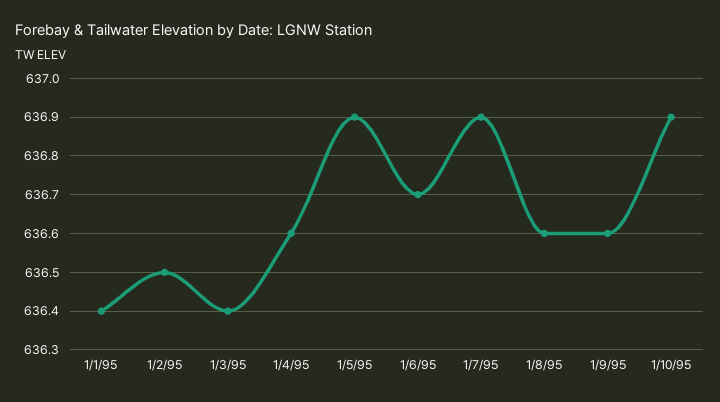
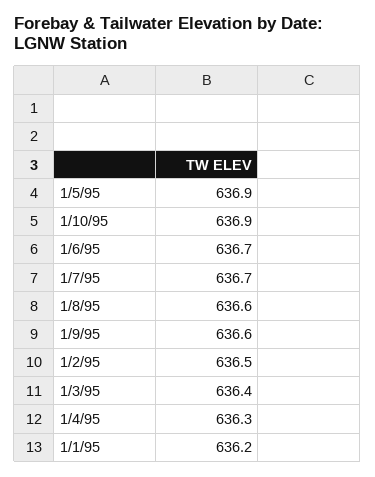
  {
-   "1/1/95": 636.4,
+   "1/1/95": 636.2,
    "1/2/95": 636.5,
    "1/3/95": 636.4,
-   "1/4/95": 636.6,
+   "1/4/95": 636.3,
    "1/5/95": 636.9,
    "1/6/95": 636.7,
-   "1/7/95": 636.9,
+   "1/7/95": 636.7,
    "1/8/95": 636.6,
    "1/9/95": 636.6,
    "1/10/95": 636.9
  }

